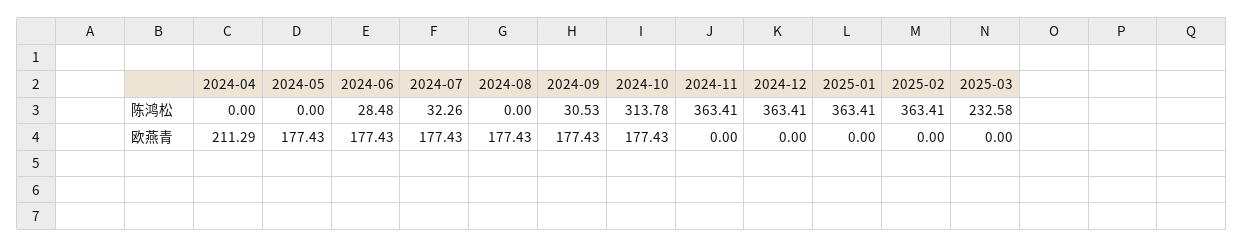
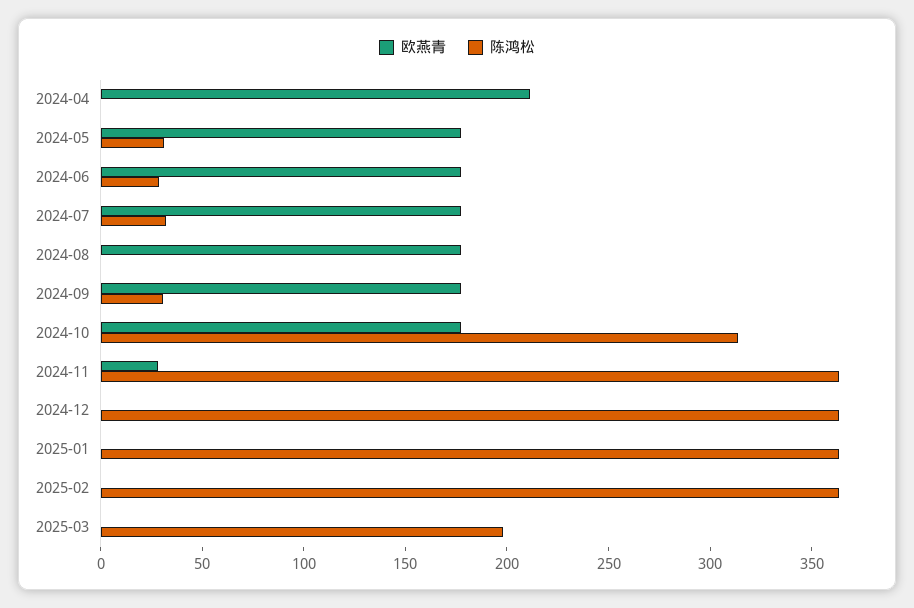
  {
    "陈鸿松": {
      "2024-04": 0,
-     "2024-05": 0,
+     "2024-05": 30,
      "2024-06": 28.48,
      "2024-07": 32.26,
      "2024-08": 0,
      "2024-09": 30.53,
      "2024-10": 313.78,
      "2024-11": 363.41,
      "2024-12": 363.41,
      "2025-01": 363.41,
      "2025-02": 363.41,
-     "2025-03": 232.58
+     "2025-03": 200
    },
    "欧燕青": {
      "2024-04": 211.29,
      "2024-05": 177.43,
      "2024-06": 177.43,
      "2024-07": 177.43,
      "2024-08": 177.43,
      "2024-09": 177.43,
      "2024-10": 177.43,
-     "2024-11": 0,
+     "2024-11": 30,
      "2024-12": 0,
      "2025-01": 0,
      "2025-02": 0,
      "2025-03": 0
    }
  }

